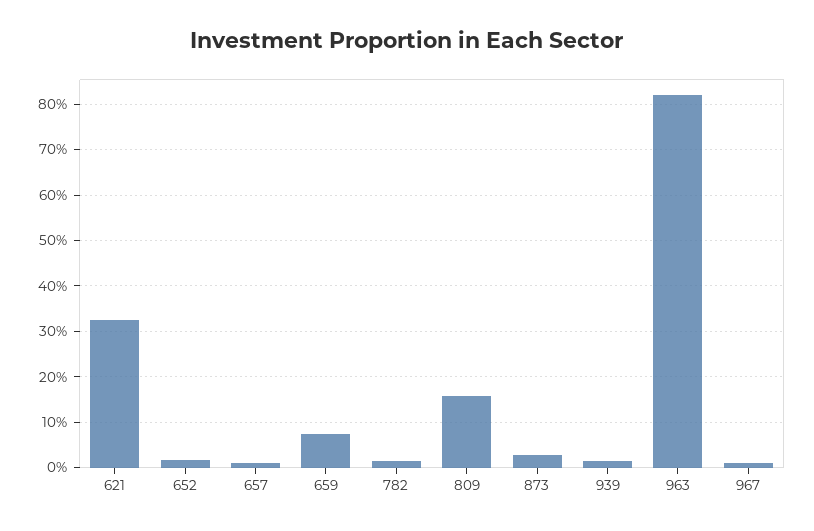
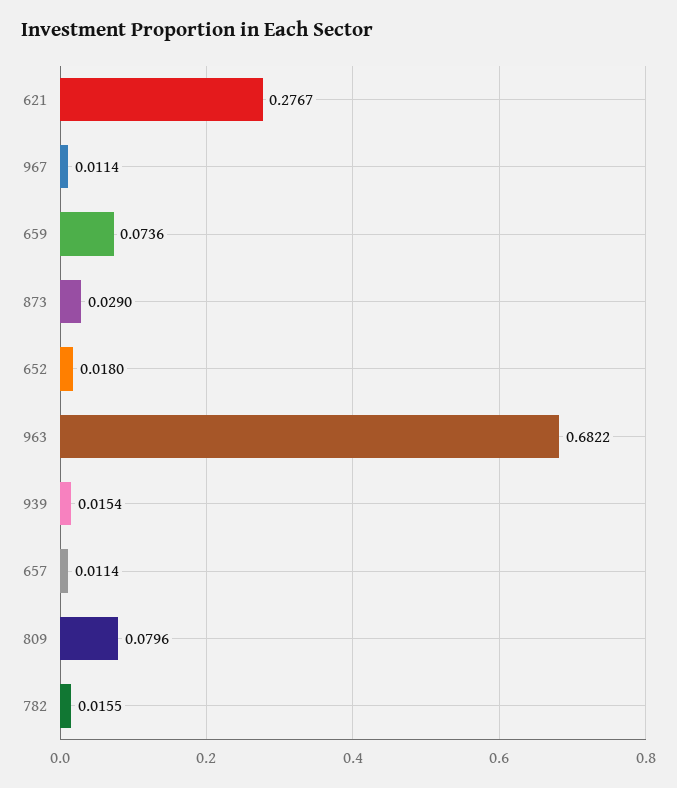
  {
-   "621": 0.32,
+   "621": 0.2767,
    "652": 0.018,
    "657": 0.0114,
    "659": 0.0736,
    "782": 0.0155,
-   "809": 0.16,
+   "809": 0.0796,
    "873": 0.029,
    "939": 0.0154,
-   "963": 0.82,
+   "963": 0.6822,
    "967": 0.0114
  }

